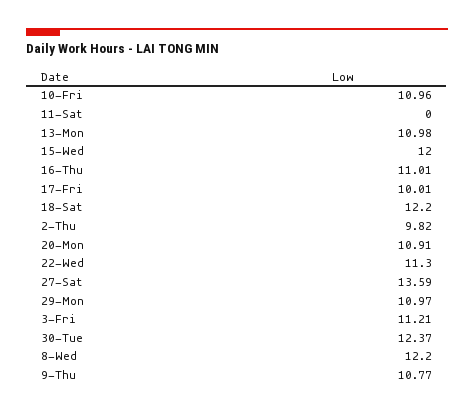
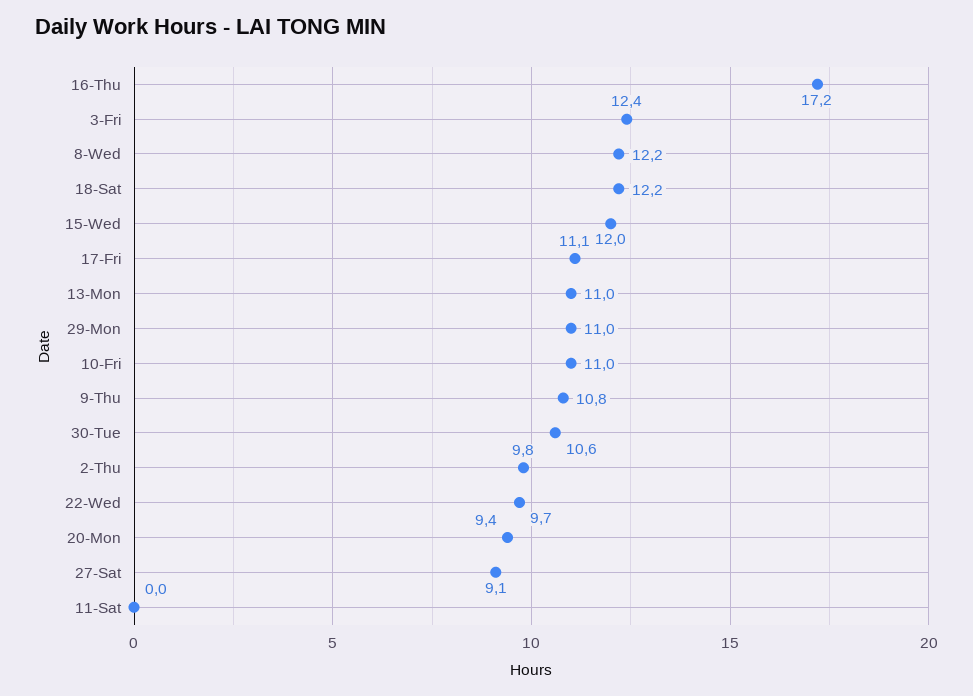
  {
    "10-Fri": 10.96,
    "11-Sat": 0,
    "13-Mon": 10.98,
    "15-Wed": 12,
-   "16-Thu": 11.01,
+   "16-Thu": 17.2,
-   "17-Fri": 10.01,
+   "17-Fri": 11.1,
    "18-Sat": 12.2,
    "2-Thu": 9.82,
-   "20-Mon": 10.91,
+   "20-Mon": 9.4,
-   "22-Wed": 11.3,
+   "22-Wed": 9.7,
-   "27-Sat": 13.59,
+   "27-Sat": 9.1,
    "29-Mon": 10.97,
-   "3-Fri": 11.21,
+   "3-Fri": 12.4,
-   "30-Tue": 12.37,
+   "30-Tue": 10.6,
    "8-Wed": 12.2,
    "9-Thu": 10.77
  }

